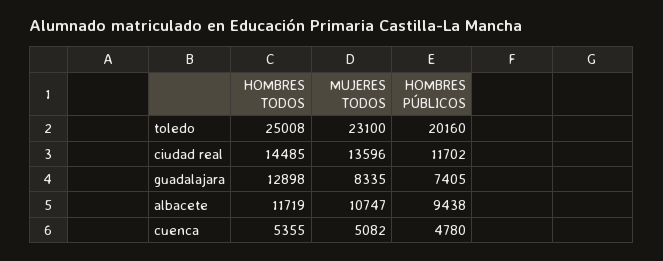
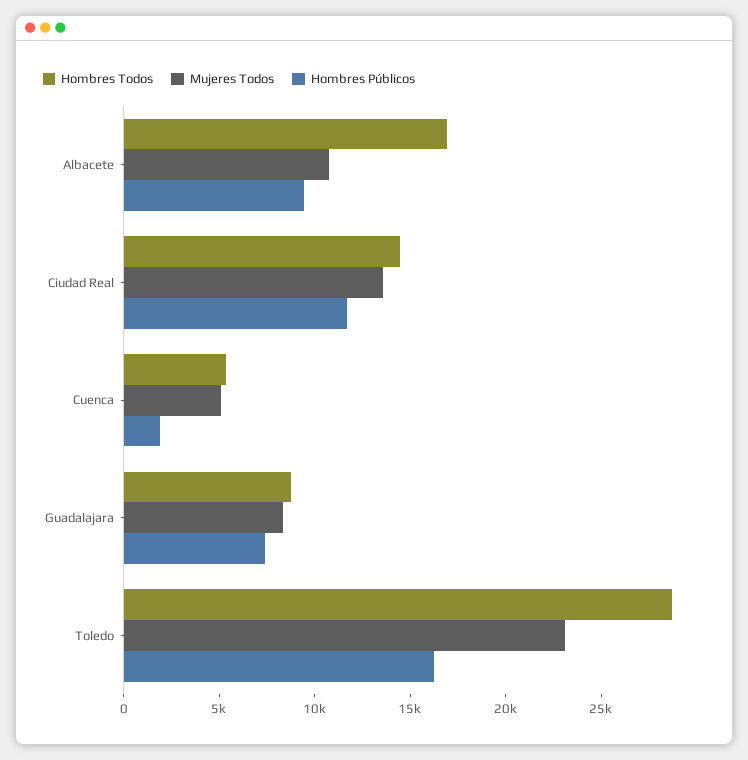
  {
    "HOMBRES TODOS": {
-     "toledo": 25008,
+     "toledo": 29000,
      "ciudad real": 14485,
-     "guadalajara": 12898,
+     "guadalajara": 9000,
-     "albacete": 11719,
+     "albacete": 17000,
      "cuenca": 5355
    },
    "MUJERES TODOS": {
      "toledo": 23100,
      "ciudad real": 13596,
      "guadalajara": 8335,
      "albacete": 10747,
      "cuenca": 5082
    },
    "HOMBRES PÚBLICOS": {
-     "toledo": 20160,
+     "toledo": 16000,
      "ciudad real": 11702,
      "guadalajara": 7405,
      "albacete": 9438,
-     "cuenca": 4780
+     "cuenca": 2000
    }
  }

